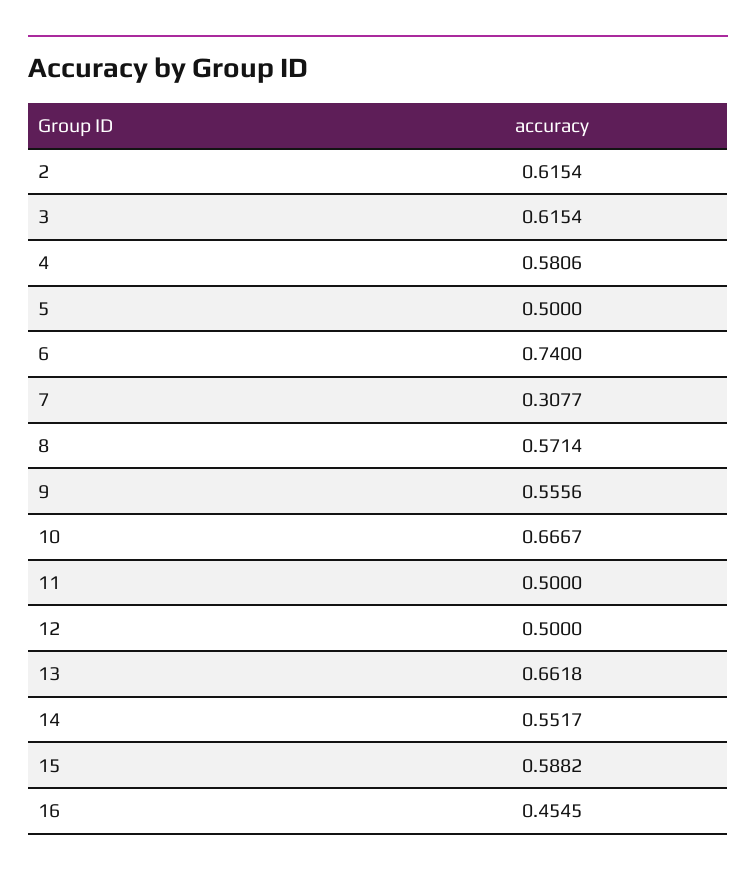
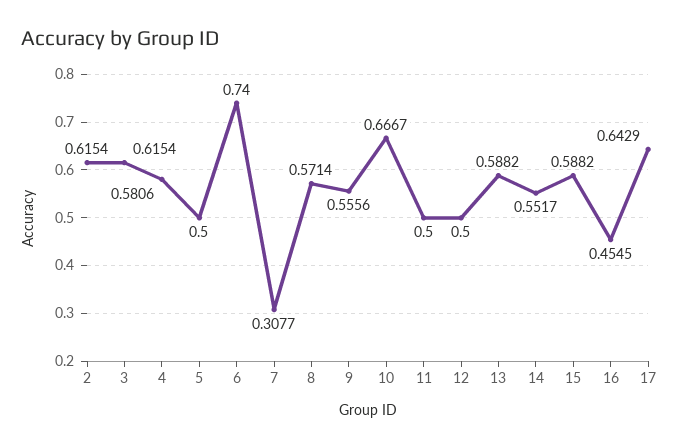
  {
    "2": 0.6154,
    "3": 0.6154,
    "4": 0.5806,
    "5": 0.5,
    "6": 0.74,
    "7": 0.3077,
    "8": 0.5714,
    "9": 0.5556,
    "10": 0.6667,
    "11": 0.5,
    "12": 0.5,
-   "13": 0.6618,
+   "13": 0.5882,
    "14": 0.5517,
    "15": 0.5882,
-   "16": 0.4545
+   "16": 0.4545,
+   "17": 0.6429
  }

